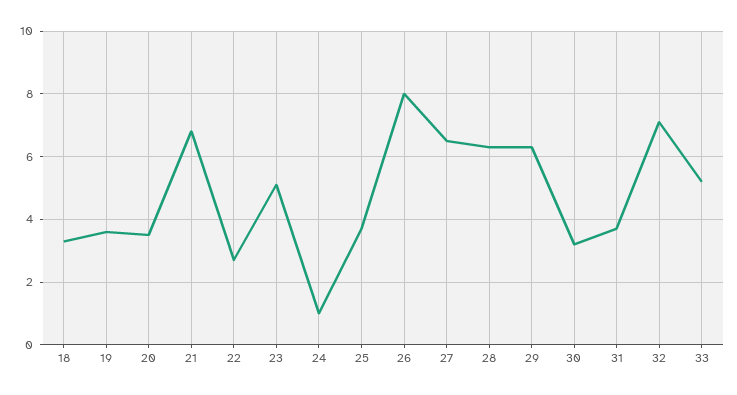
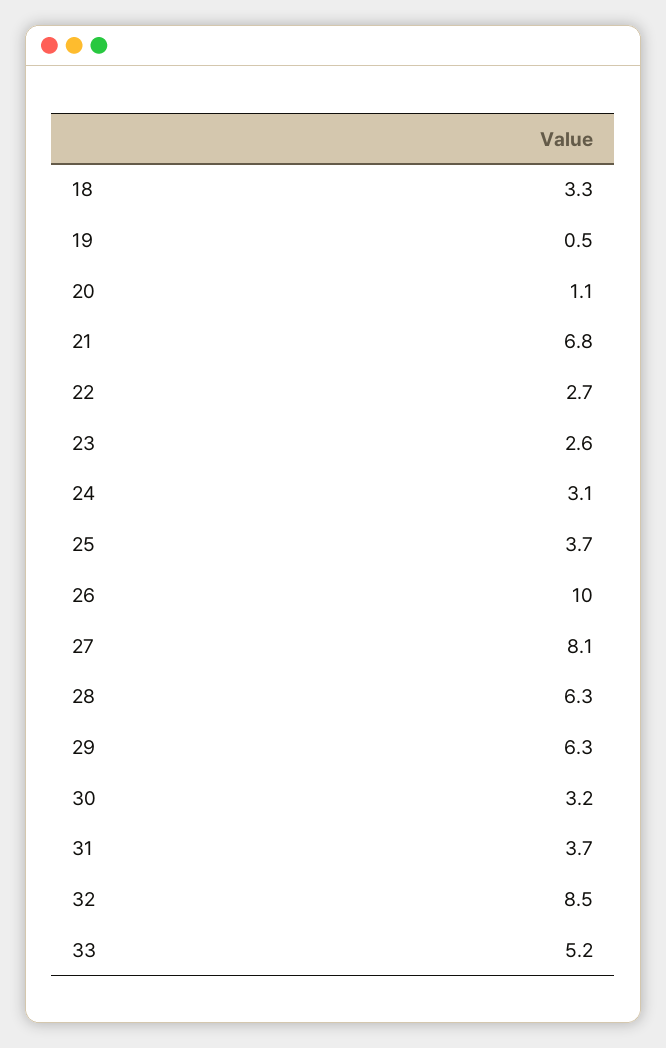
  {
    "18": 3.3,
-   "19": 3.5,
+   "19": 0.5,
-   "20": 3.5,
+   "20": 1.1,
    "21": 6.8,
    "22": 2.7,
-   "23": 5,
+   "23": 2.6,
-   "24": 1,
+   "24": 3.1,
    "25": 3.7,
-   "26": 8,
+   "26": 10,
-   "27": 6.5,
+   "27": 8.1,
    "28": 6.3,
    "29": 6.3,
    "30": 3.2,
    "31": 3.7,
-   "32": 7,
+   "32": 8.5,
    "33": 5.2
  }

